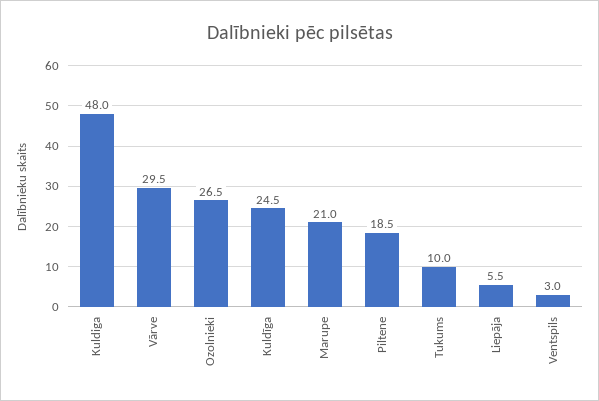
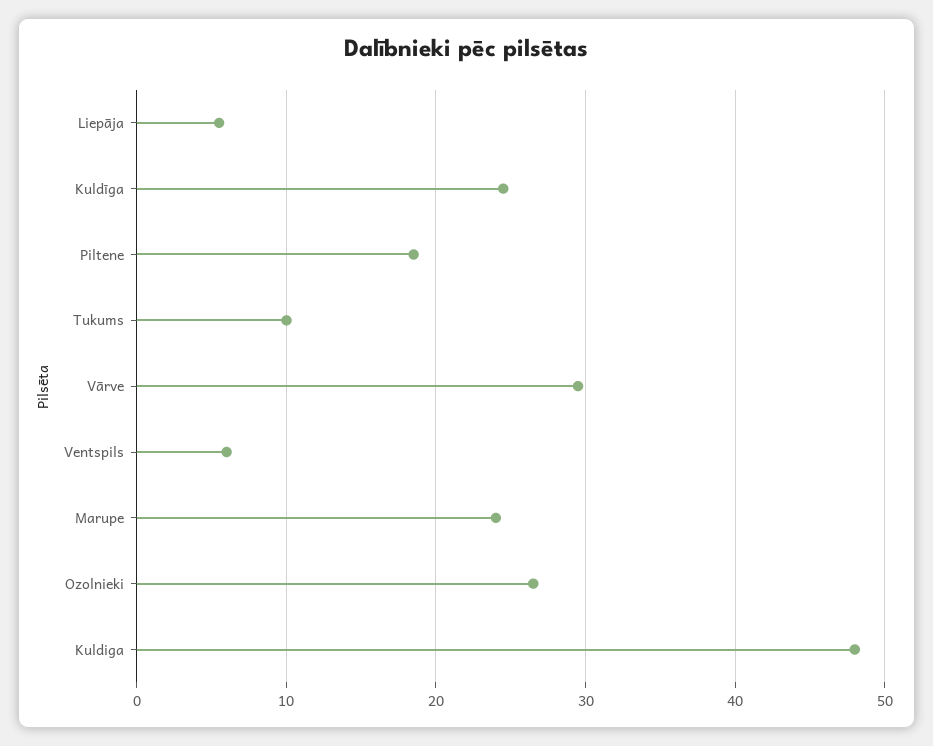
  {
    "Kuldiga": 48,
    "Vārve": 29.5,
    "Ozolnieki": 26.5,
    "Kuldīga": 24.5,
-   "Marupe": 21,
+   "Marupe": 24,
    "Piltene": 18.5,
    "Tukums": 10,
    "Liepāja": 5.5,
-   "Ventspils": 3
+   "Ventspils": 6
  }

